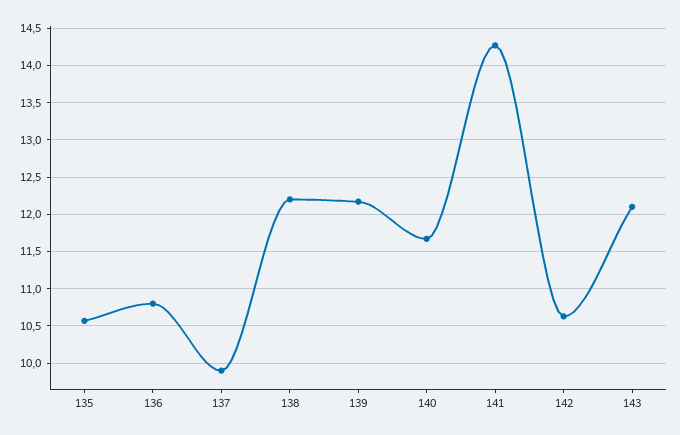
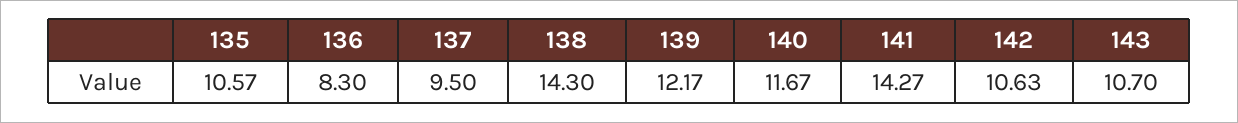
  {
    "135": 10.57,
-   "136": 10.8,
+   "136": 8.3,
-   "137": 9.9,
+   "137": 9.5,
-   "138": 12.2,
+   "138": 14.3,
    "139": 12.17,
    "140": 11.67,
    "141": 14.27,
    "142": 10.63,
-   "143": 12.1
+   "143": 10.7
  }

